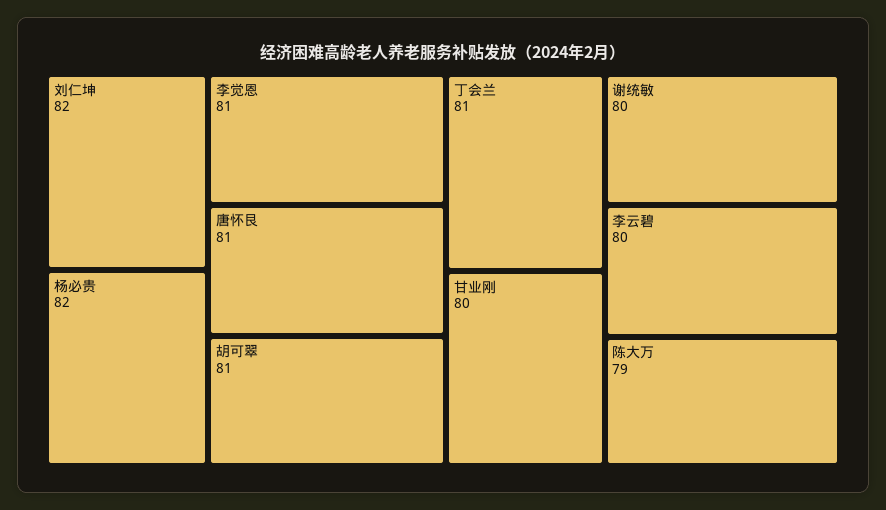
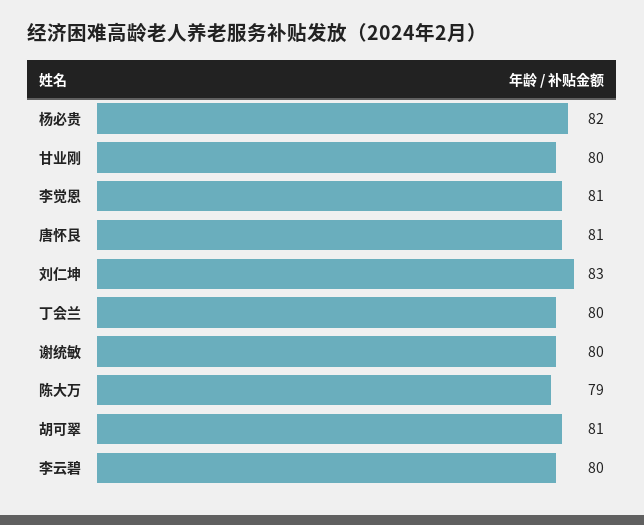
  {
-   "刘仁坤": 82,
+   "刘仁坤": 83,
    "杨必贵": 82,
    "李觉恩": 81,
    "唐怀艮": 81,
    "胡可翠": 81,
-   "丁会兰": 81,
+   "丁会兰": 80,
    "甘业刚": 80,
    "谢统敏": 80,
    "李云碧": 80,
    "陈大万": 79
  }

